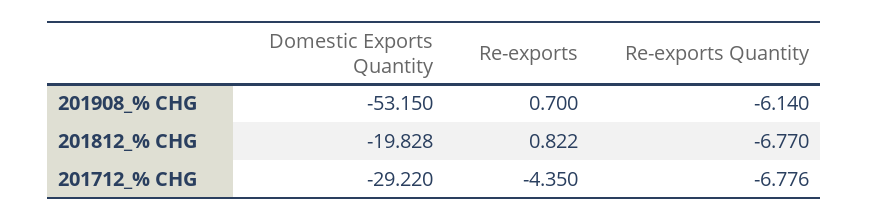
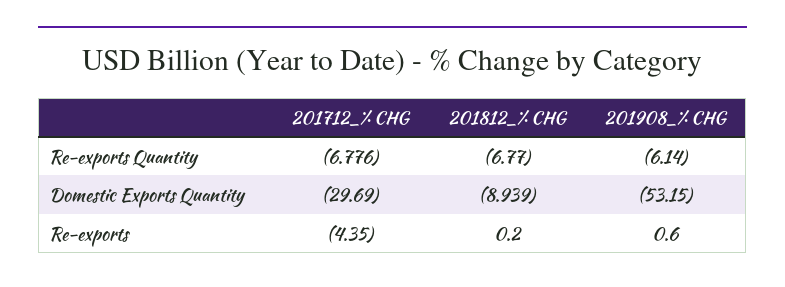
  {
    "Domestic Exports Quantity": {
      "201908_% CHG": -53.15,
-     "201812_% CHG": -19.828,
+     "201812_% CHG": -8.939,
-     "201712_% CHG": -29.22
+     "201712_% CHG": -29.69
    },
    "Re-exports": {
-     "201908_% CHG": 0.7,
+     "201908_% CHG": 0.6,
-     "201812_% CHG": 0.822,
+     "201812_% CHG": 0.2,
      "201712_% CHG": -4.35
    },
    "Re-exports Quantity": {
      "201908_% CHG": -6.14,
      "201812_% CHG": -6.77,
      "201712_% CHG": -6.776
    }
  }

